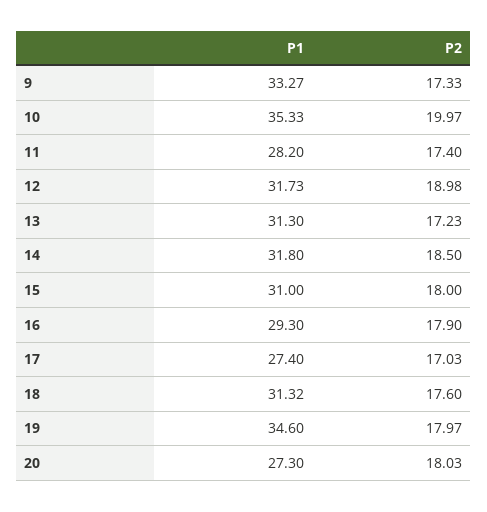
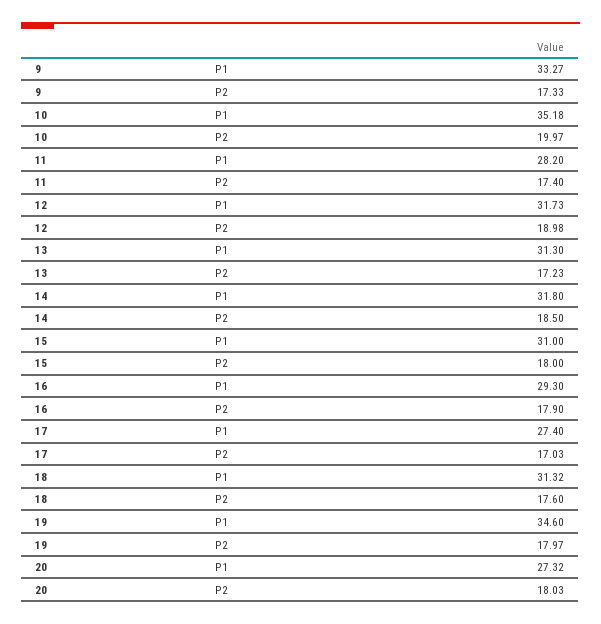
  {
    "P1": {
      "9": 33.27,
-     "10": 35.33,
+     "10": 35.18,
      "11": 28.2,
      "12": 31.73,
      "13": 31.3,
      "14": 31.8,
      "15": 31,
      "16": 29.3,
      "17": 27.4,
      "18": 31.32,
      "19": 34.6,
-     "20": 27.3
+     "20": 27.32
    },
    "P2": {
      "9": 17.33,
      "10": 19.97,
      "11": 17.4,
      "12": 18.98,
      "13": 17.23,
      "14": 18.5,
      "15": 18,
      "16": 17.9,
      "17": 17.03,
      "18": 17.6,
      "19": 17.97,
      "20": 18.03
    }
  }

